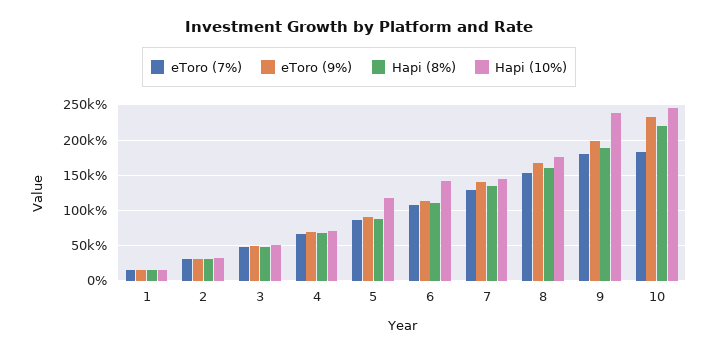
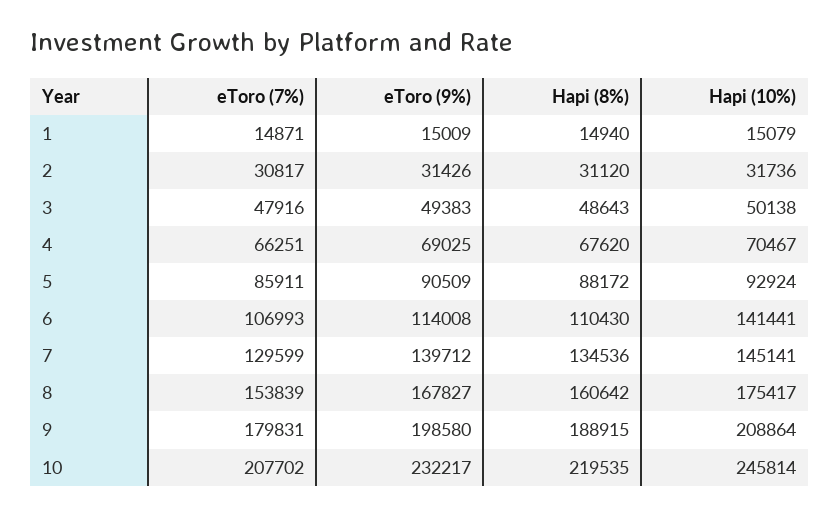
  {
    "eToro (7%)": {
      "1": 14871,
      "2": 30817,
      "3": 47916,
      "4": 66251,
      "5": 85911,
      "6": 106993,
      "7": 129599,
      "8": 153839,
      "9": 179831,
-     "10": 180000
+     "10": 207702
    },
    "eToro (9%)": {
      "1": 15009,
      "2": 31426,
      "3": 49383,
      "4": 69025,
      "5": 90509,
      "6": 114008,
      "7": 139712,
      "8": 167827,
      "9": 198580,
      "10": 232217
    },
    "Hapi (8%)": {
      "1": 14940,
      "2": 31120,
      "3": 48643,
      "4": 67620,
      "5": 88172,
      "6": 110430,
      "7": 134536,
      "8": 160642,
      "9": 188915,
      "10": 219535
    },
    "Hapi (10%)": {
      "1": 15079,
      "2": 31736,
      "3": 50138,
      "4": 70467,
-     "5": 120000,
+     "5": 92924,
      "6": 141441,
      "7": 145141,
      "8": 175417,
-     "9": 240000,
+     "9": 208864,
      "10": 245814
    }
  }

